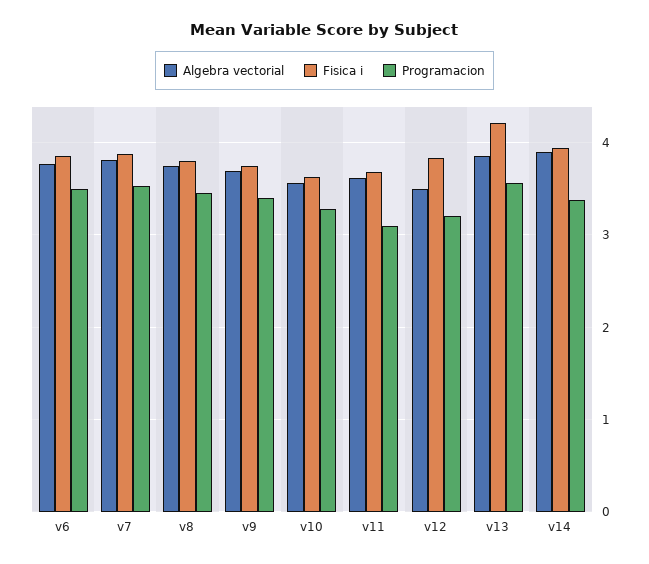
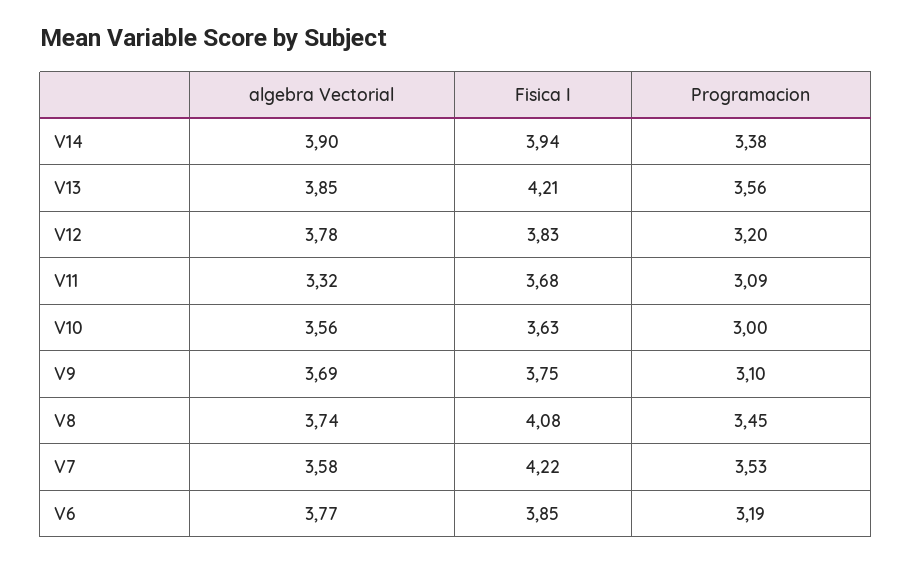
  {
    "Algebra vectorial": {
      "v6": 3.77,
-     "v7": 3.8,
+     "v7": 3.58,
      "v8": 3.74,
      "v9": 3.69,
      "v10": 3.56,
-     "v11": 3.6,
+     "v11": 3.32,
-     "v12": 3.5,
+     "v12": 3.78,
      "v13": 3.85,
      "v14": 3.9
    },
    "Fisica i": {
      "v6": 3.85,
-     "v7": 3.9,
+     "v7": 4.22,
-     "v8": 3.8,
+     "v8": 4.08,
      "v9": 3.75,
      "v10": 3.63,
      "v11": 3.68,
      "v12": 3.83,
      "v13": 4.21,
      "v14": 3.94
    },
    "Programacion": {
-     "v6": 3.5,
+     "v6": 3.19,
      "v7": 3.53,
      "v8": 3.45,
-     "v9": 3.4,
+     "v9": 3.1,
-     "v10": 3.3,
+     "v10": 3,
      "v11": 3.09,
      "v12": 3.2,
      "v13": 3.56,
      "v14": 3.38
    }
  }

